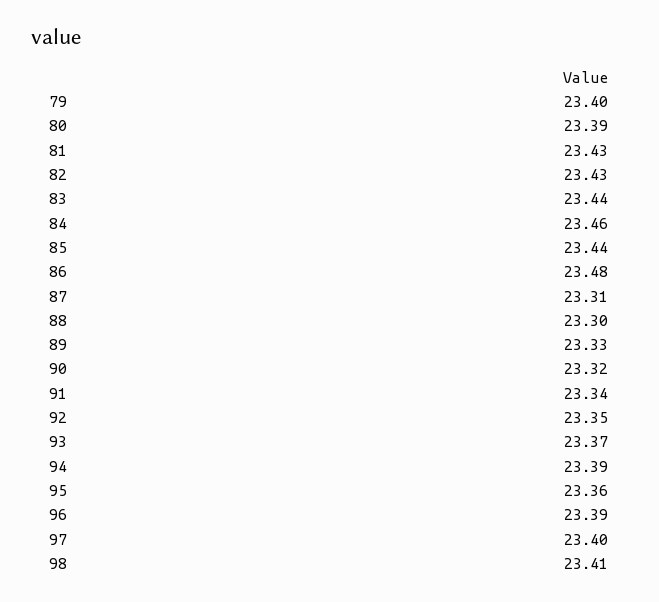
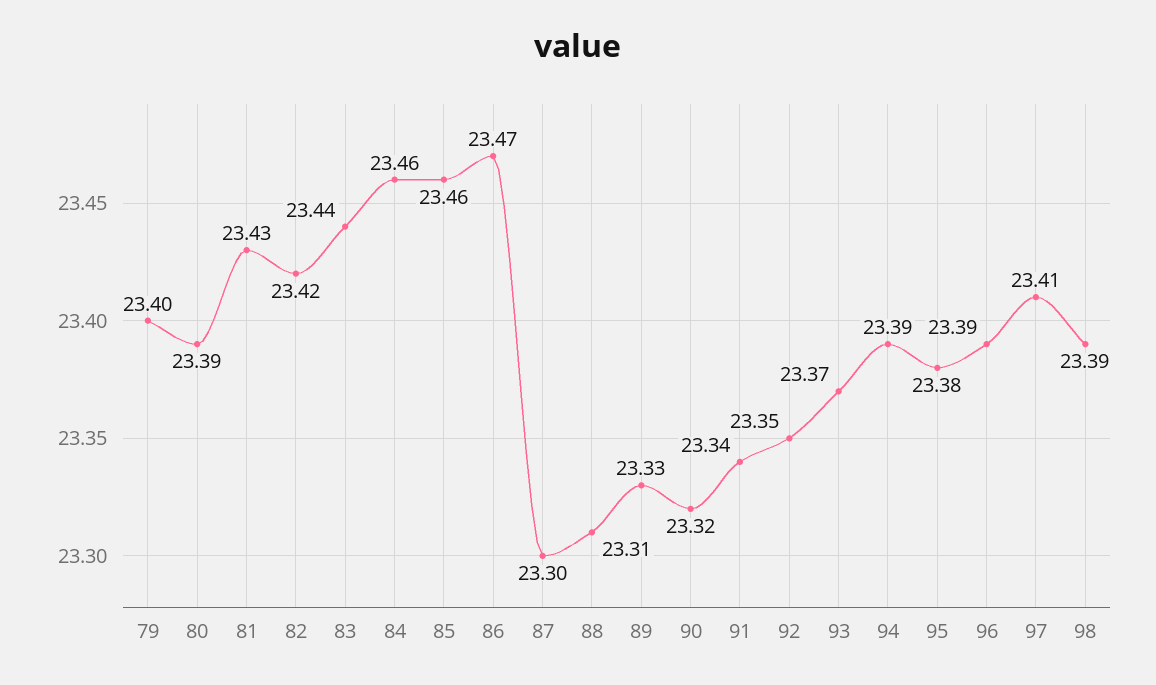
  {
    "79": 23.4,
    "80": 23.39,
    "81": 23.43,
-   "82": 23.43,
+   "82": 23.42,
    "83": 23.44,
    "84": 23.46,
-   "85": 23.44,
+   "85": 23.46,
-   "86": 23.48,
+   "86": 23.47,
-   "87": 23.31,
+   "87": 23.3,
-   "88": 23.3,
+   "88": 23.31,
    "89": 23.33,
    "90": 23.32,
    "91": 23.34,
    "92": 23.35,
    "93": 23.37,
    "94": 23.39,
-   "95": 23.36,
+   "95": 23.38,
    "96": 23.39,
-   "97": 23.4,
+   "97": 23.41,
-   "98": 23.41
+   "98": 23.39
  }

